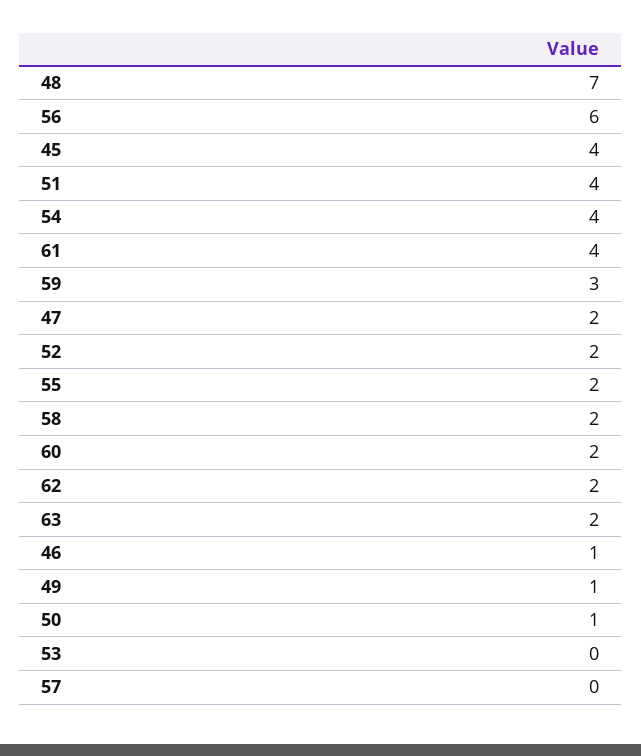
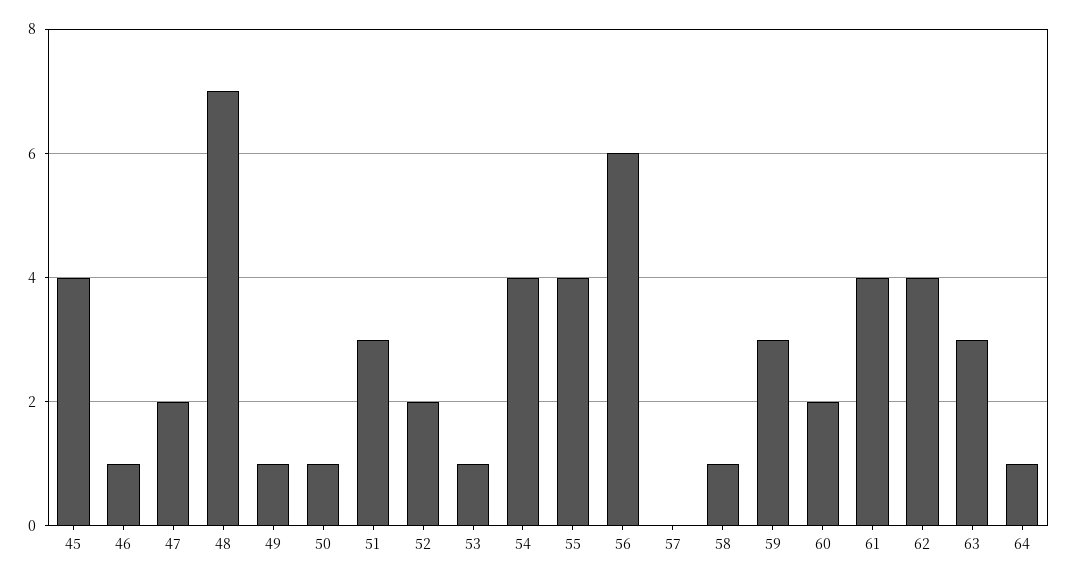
  {
    "48": 7,
    "56": 6,
    "45": 4,
-   "51": 4,
+   "51": 3,
    "54": 4,
    "61": 4,
    "59": 3,
    "47": 2,
    "52": 2,
-   "55": 2,
+   "55": 4,
-   "58": 2,
+   "58": 1,
    "60": 2,
-   "62": 2,
+   "62": 4,
-   "63": 2,
+   "63": 3,
    "46": 1,
    "49": 1,
    "50": 1,
-   "53": 0,
+   "53": 1,
-   "57": 0
+   "57": 0,
+   "64": 1
  }

